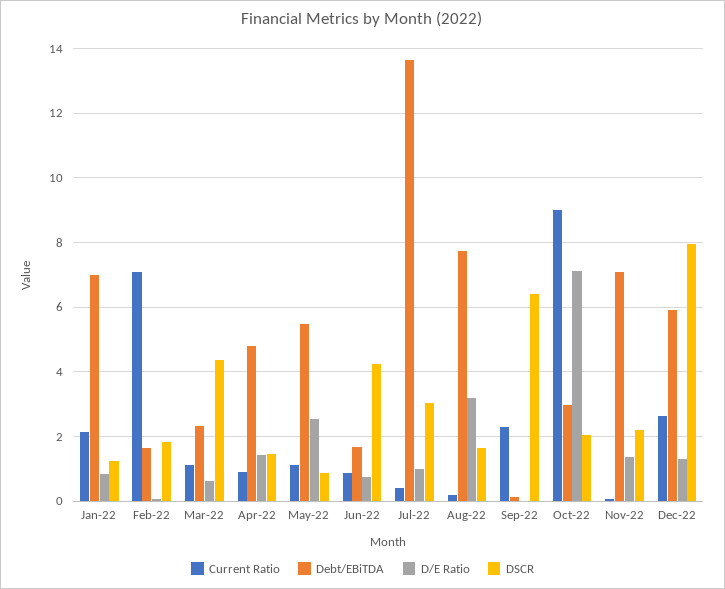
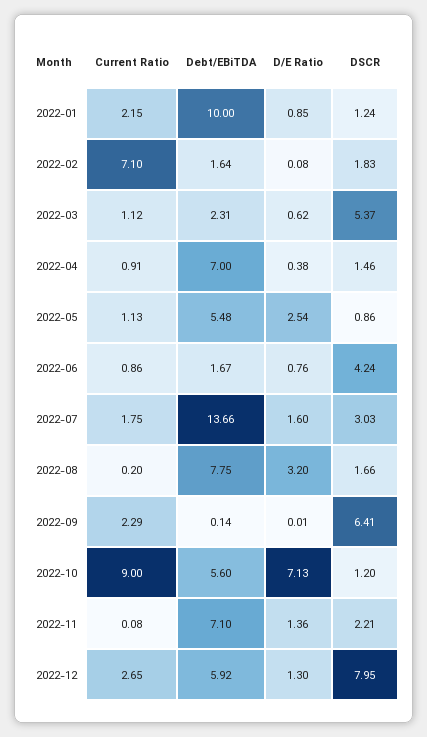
  {
    "Current Ratio": {
      "Jan-22": 2.15,
      "Feb-22": 7.1,
      "Mar-22": 1.12,
      "Apr-22": 0.91,
      "May-22": 1.13,
      "Jun-22": 0.86,
-     "Jul-22": 0.4,
+     "Jul-22": 1.75,
      "Aug-22": 0.2,
      "Sep-22": 2.29,
      "Oct-22": 9,
      "Nov-22": 0.08,
      "Dec-22": 2.65
    },
    "Debt/EBiTDA": {
-     "Jan-22": 7,
+     "Jan-22": 10,
      "Feb-22": 1.64,
      "Mar-22": 2.31,
-     "Apr-22": 4.8,
+     "Apr-22": 7,
      "May-22": 5.48,
      "Jun-22": 1.67,
      "Jul-22": 13.66,
      "Aug-22": 7.75,
      "Sep-22": 0.14,
-     "Oct-22": 3,
+     "Oct-22": 5.6,
      "Nov-22": 7.1,
      "Dec-22": 5.92
    },
    "D/E Ratio": {
      "Jan-22": 0.85,
      "Feb-22": 0.08,
      "Mar-22": 0.62,
-     "Apr-22": 1.4,
+     "Apr-22": 0.38,
      "May-22": 2.54,
      "Jun-22": 0.76,
-     "Jul-22": 1,
+     "Jul-22": 1.6,
      "Aug-22": 3.2,
      "Sep-22": 0.01,
      "Oct-22": 7.13,
      "Nov-22": 1.36,
      "Dec-22": 1.3
    },
    "DSCR": {
      "Jan-22": 1.24,
      "Feb-22": 1.83,
-     "Mar-22": 4.4,
+     "Mar-22": 5.37,
      "Apr-22": 1.46,
      "May-22": 0.86,
      "Jun-22": 4.24,
      "Jul-22": 3.03,
      "Aug-22": 1.66,
      "Sep-22": 6.41,
-     "Oct-22": 2,
+     "Oct-22": 1.2,
      "Nov-22": 2.21,
      "Dec-22": 7.95
    }
  }

